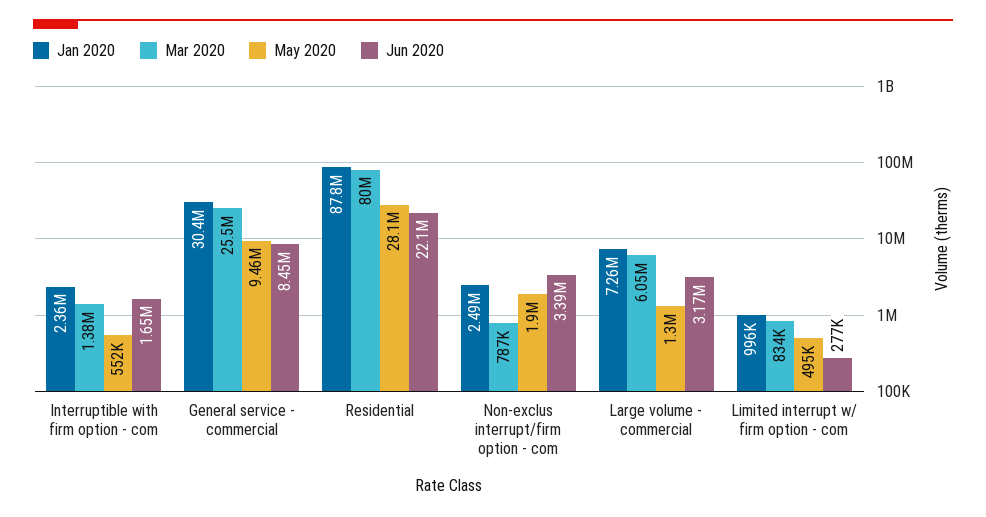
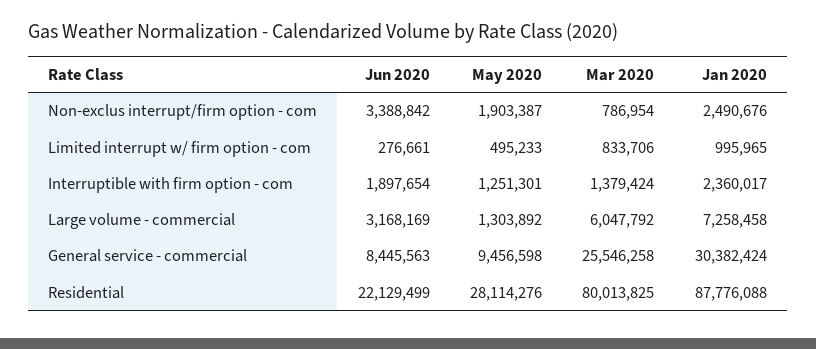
  {
    "Jan 2020": {
      "Interruptible with firm option - com": 2360017,
      "General service - commercial": 30382424,
      "Residential": 87776088,
      "Non-exclus interrupt/firm option - com": 2490676,
      "Large volume - commercial": 7258458,
      "Limited interrupt w/ firm option - com": 995965
    },
    "Mar 2020": {
      "Interruptible with firm option - com": 1379424,
      "General service - commercial": 25546258,
      "Residential": 80013825,
      "Non-exclus interrupt/firm option - com": 786954,
      "Large volume - commercial": 6047792,
      "Limited interrupt w/ firm option - com": 833706
    },
    "May 2020": {
-     "Interruptible with firm option - com": 552000,
+     "Interruptible with firm option - com": 1251301,
      "General service - commercial": 9456598,
      "Residential": 28114276,
      "Non-exclus interrupt/firm option - com": 1903387,
      "Large volume - commercial": 1303892,
      "Limited interrupt w/ firm option - com": 495233
    },
    "Jun 2020": {
-     "Interruptible with firm option - com": 1650000,
+     "Interruptible with firm option - com": 1897654,
      "General service - commercial": 8445563,
      "Residential": 22129499,
      "Non-exclus interrupt/firm option - com": 3388842,
      "Large volume - commercial": 3168169,
      "Limited interrupt w/ firm option - com": 276661
    }
  }

